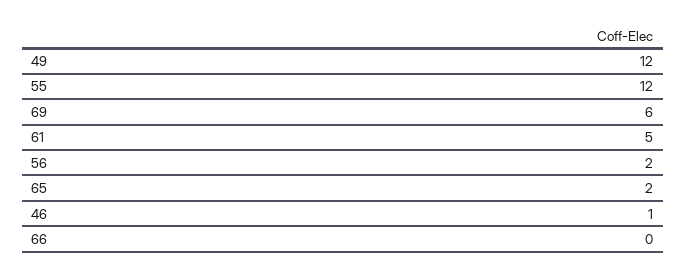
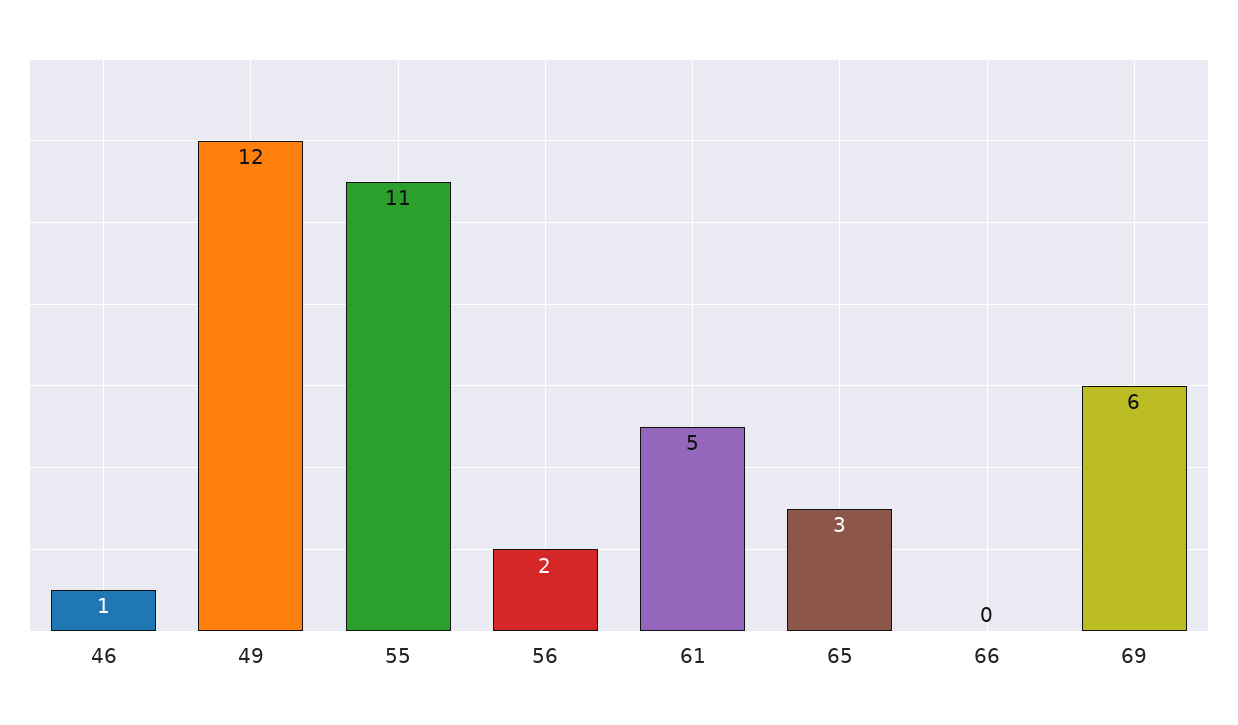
  {
    "49": 12,
-   "55": 12,
+   "55": 11,
    "69": 6,
    "61": 5,
    "56": 2,
-   "65": 2,
+   "65": 3,
    "46": 1,
    "66": 0
  }

